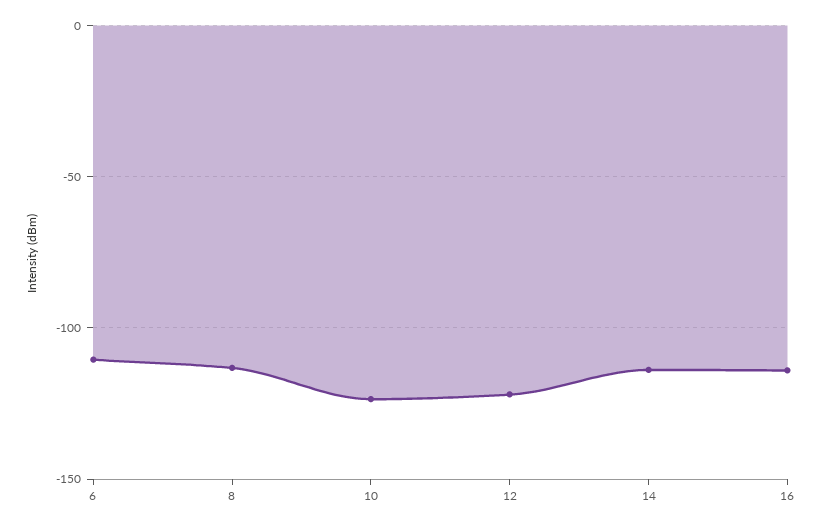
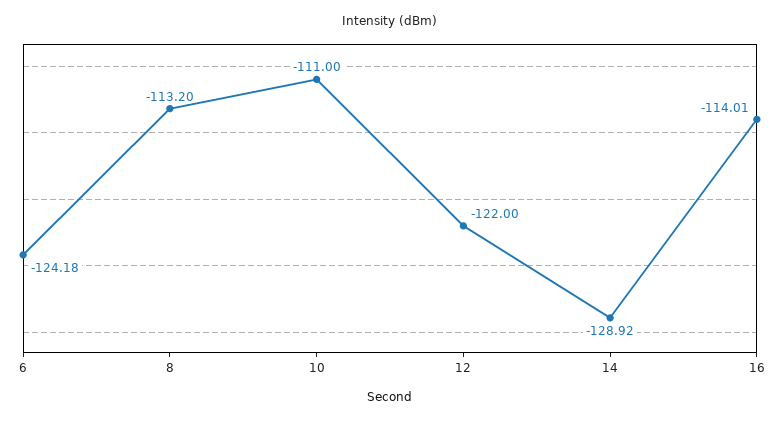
  {
-   "6": -110,
+   "6": -124.18,
    "8": -113.2,
-   "10": -125,
+   "10": -111,
    "12": -122,
-   "14": -115,
+   "14": -128.92,
    "16": -114.01
  }

